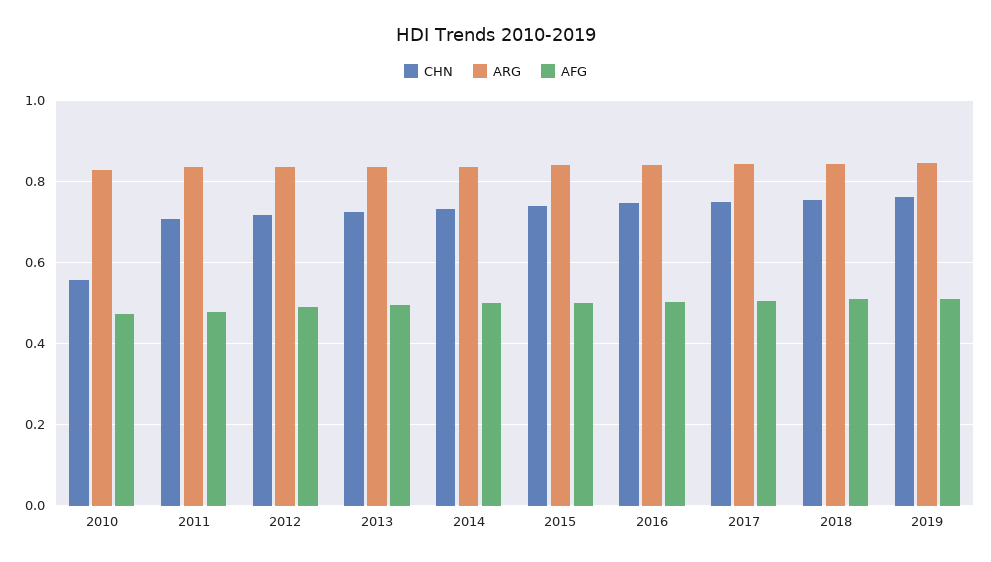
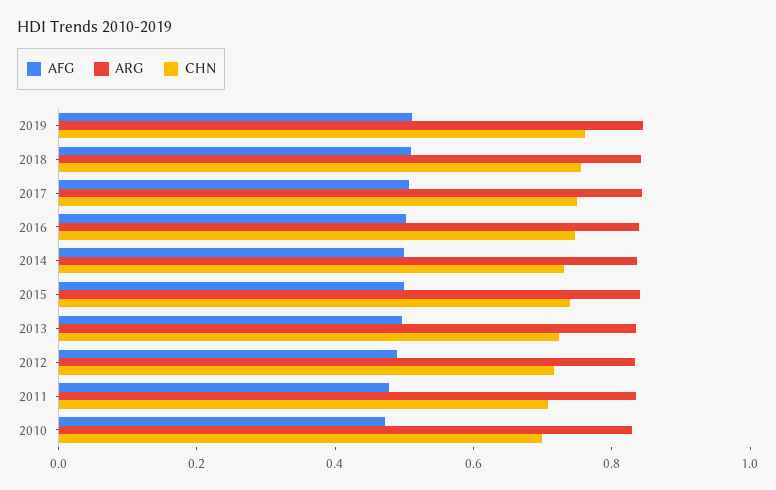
  {
    "CHN": {
-     "2010": 0.56,
+     "2010": 0.7,
      "2011": 0.7,
      "2012": 0.72,
      "2013": 0.72,
      "2014": 0.74,
      "2015": 0.74,
      "2016": 0.74,
      "2017": 0.76,
      "2018": 0.76,
      "2019": 0.76
    },
    "ARG": {
      "2010": 0.82,
      "2011": 0.84,
      "2012": 0.84,
      "2013": 0.84,
      "2014": 0.84,
      "2015": 0.84,
      "2016": 0.84,
      "2017": 0.84,
      "2018": 0.84,
      "2019": 0.84
    },
    "AFG": {
      "2010": 0.48,
      "2011": 0.48,
      "2012": 0.48,
      "2013": 0.5,
      "2014": 0.5,
      "2015": 0.5,
      "2016": 0.5,
      "2017": 0.5,
      "2018": 0.5,
      "2019": 0.52
    }
  }

